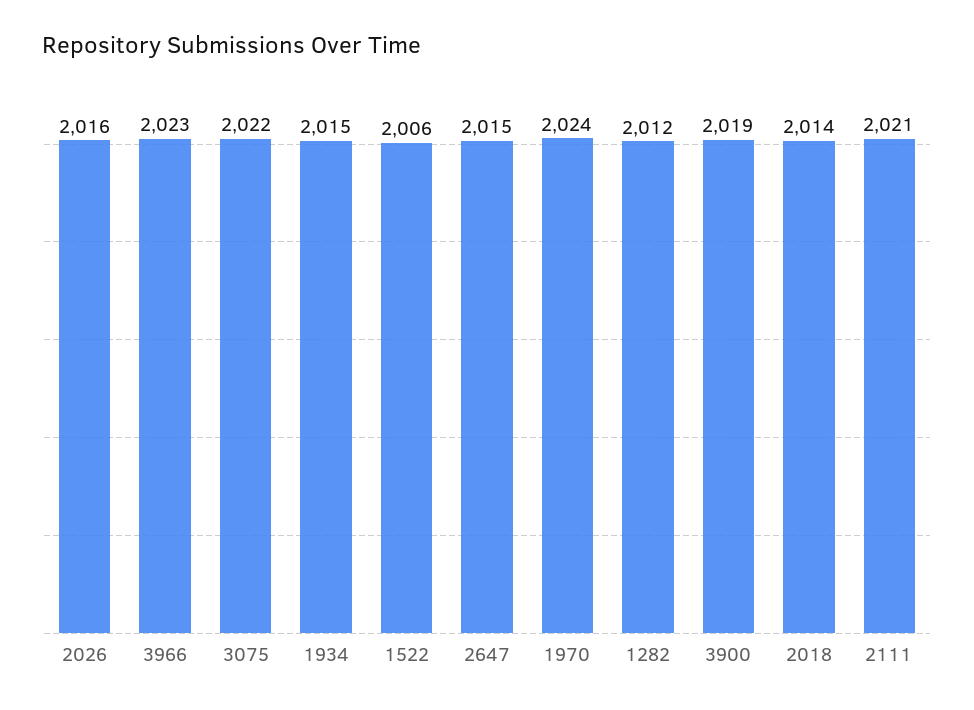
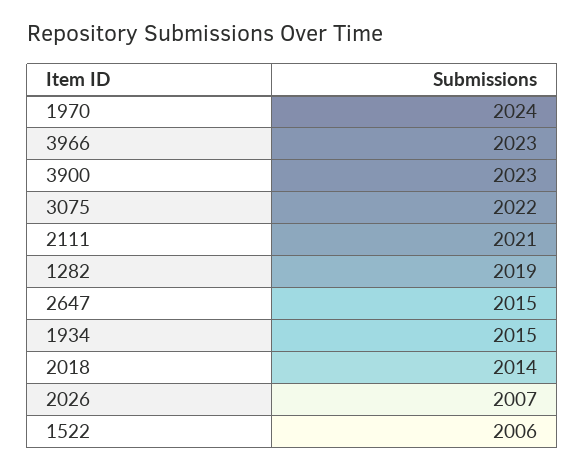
  {
-   "2026": 2016,
+   "2026": 2007,
    "3966": 2023,
    "3075": 2022,
    "1934": 2015,
    "1522": 2006,
    "2647": 2015,
    "1970": 2024,
-   "1282": 2012,
+   "1282": 2019,
-   "3900": 2019,
+   "3900": 2023,
    "2018": 2014,
    "2111": 2021
  }

